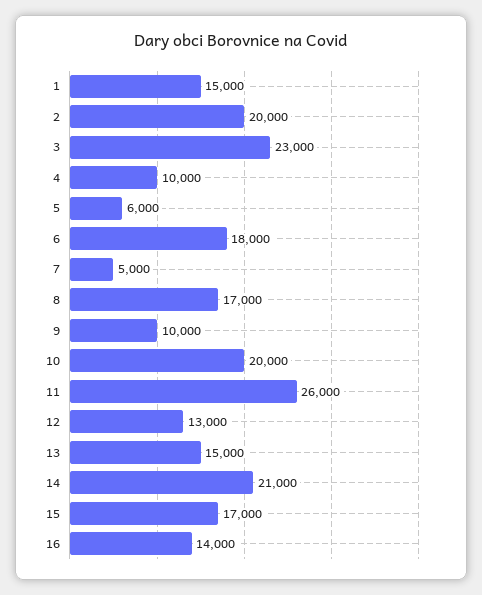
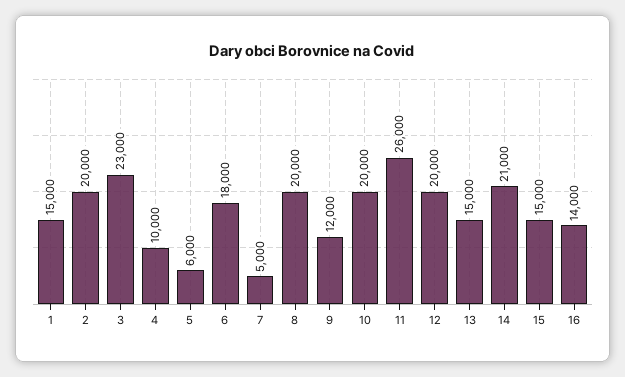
  {
    "1": 15000,
    "2": 20000,
    "3": 23000,
    "4": 10000,
    "5": 6000,
    "6": 18000,
    "7": 5000,
-   "8": 17000,
+   "8": 20000,
-   "9": 10000,
+   "9": 12000,
    "10": 20000,
    "11": 26000,
-   "12": 13000,
+   "12": 20000,
    "13": 15000,
    "14": 21000,
-   "15": 17000,
+   "15": 15000,
    "16": 14000
  }

